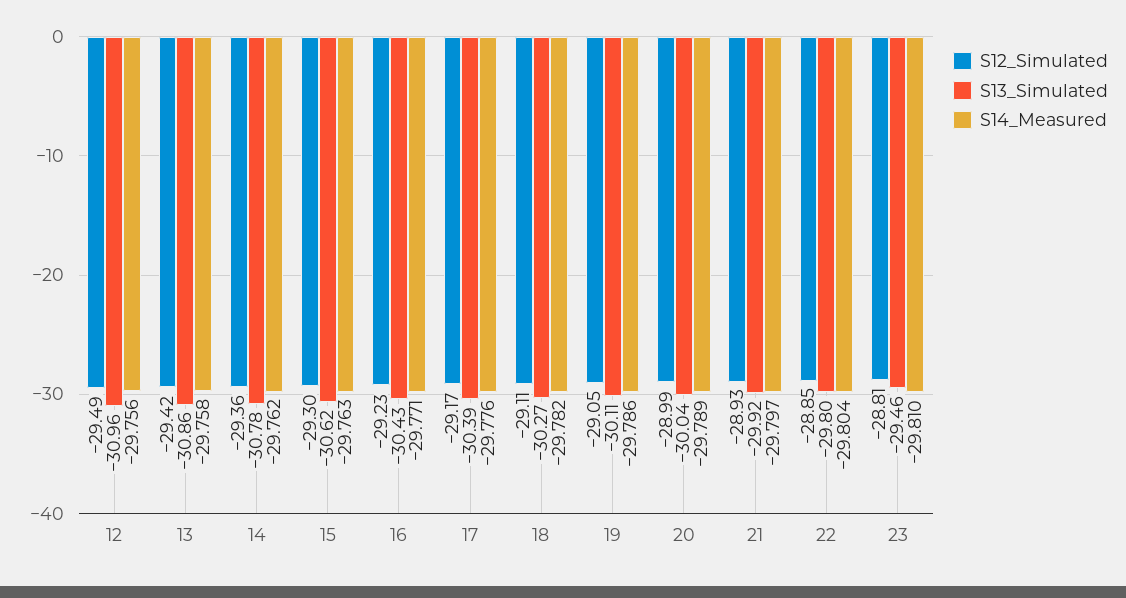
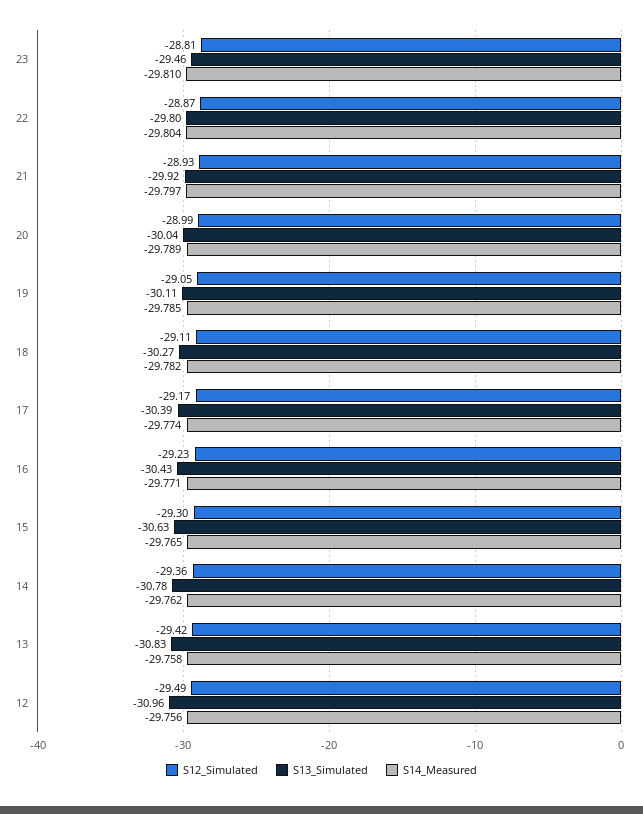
  {
    "S12_Simulated": {
      "12": -29.49,
      "13": -29.42,
      "14": -29.36,
      "15": -29.3,
      "16": -29.23,
      "17": -29.17,
      "18": -29.11,
      "19": -29.05,
      "20": -28.99,
      "21": -28.93,
-     "22": -28.85,
+     "22": -28.87,
      "23": -28.81
    },
    "S13_Simulated": {
      "12": -30.96,
-     "13": -30.86,
+     "13": -30.83,
      "14": -30.78,
-     "15": -30.62,
+     "15": -30.63,
      "16": -30.43,
      "17": -30.39,
      "18": -30.27,
      "19": -30.11,
      "20": -30.04,
      "21": -29.92,
      "22": -29.8,
      "23": -29.46
    },
    "S14_Measured": {
      "12": -29.756,
      "13": -29.758,
      "14": -29.762,
-     "15": -29.763,
+     "15": -29.765,
      "16": -29.771,
-     "17": -29.776,
+     "17": -29.774,
      "18": -29.782,
-     "19": -29.786,
+     "19": -29.785,
      "20": -29.789,
      "21": -29.797,
      "22": -29.804,
      "23": -29.81
    }
  }

